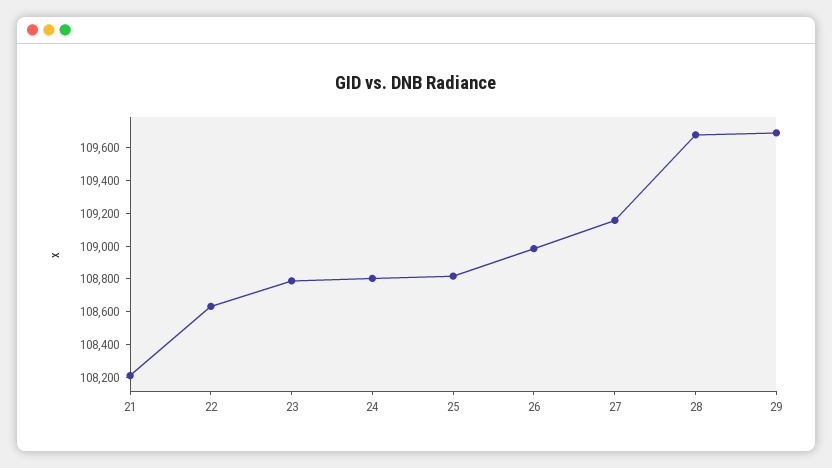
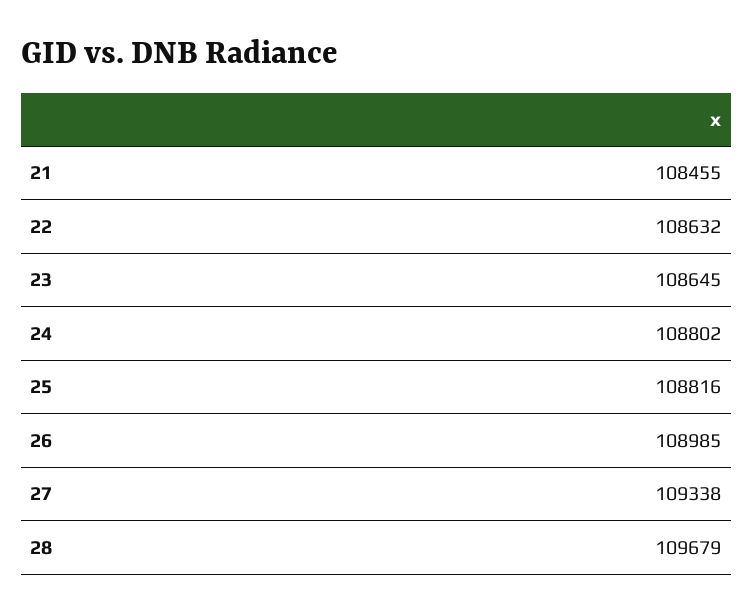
  {
-   "21": 108200,
+   "21": 108455,
    "22": 108632,
-   "23": 108800,
+   "23": 108645,
    "24": 108802,
    "25": 108816,
    "26": 108985,
-   "27": 109150,
+   "27": 109338,
-   "28": 109679,
+   "28": 109679
-   "29": 109700
  }

